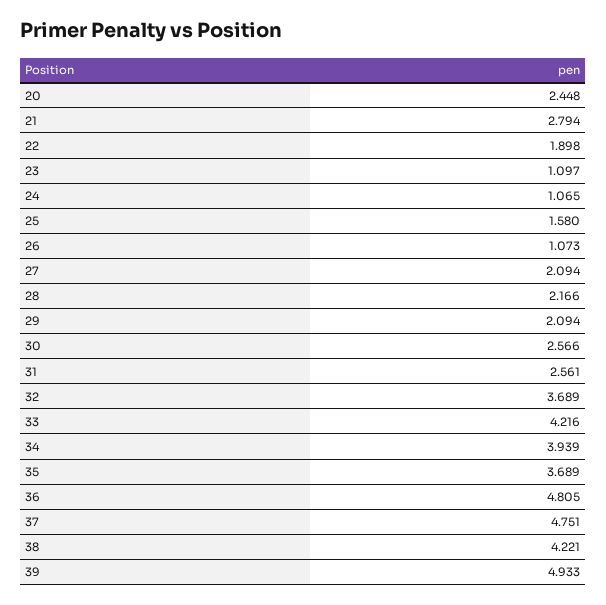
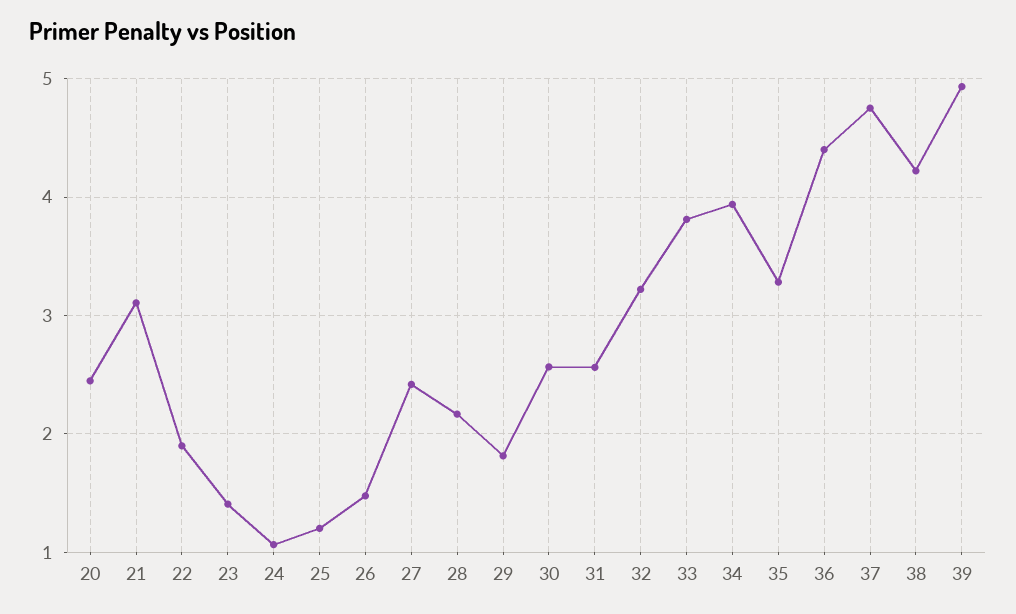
  {
    "20": 2.448,
-   "21": 2.794,
+   "21": 3.1,
    "22": 1.898,
-   "23": 1.097,
+   "23": 1.4,
    "24": 1.065,
-   "25": 1.58,
+   "25": 1.2,
-   "26": 1.073,
+   "26": 1.5,
-   "27": 2.094,
+   "27": 2.4,
    "28": 2.166,
-   "29": 2.094,
+   "29": 1.8,
    "30": 2.566,
    "31": 2.561,
-   "32": 3.689,
+   "32": 3.2,
-   "33": 4.216,
+   "33": 3.8,
    "34": 3.939,
-   "35": 3.689,
+   "35": 3.3,
-   "36": 4.805,
+   "36": 4.4,
    "37": 4.751,
    "38": 4.221,
    "39": 4.933
  }

